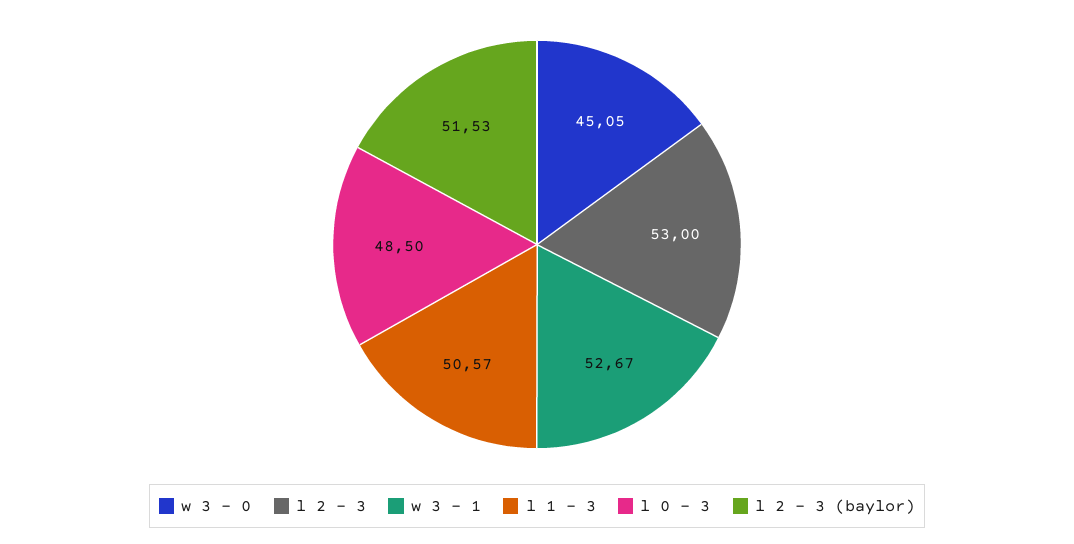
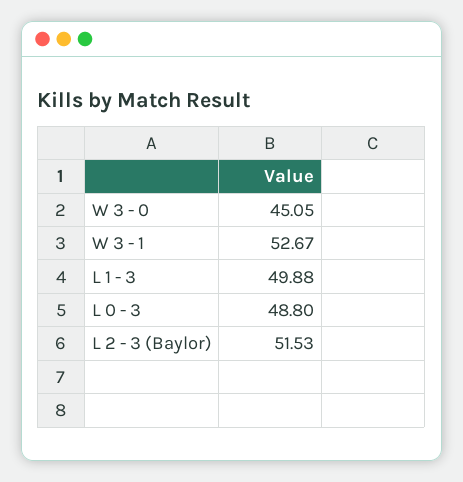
  {
    "w 3 - 0": 45.05,
-   "l 2 - 3": 53,
    "w 3 - 1": 52.67,
-   "l 1 - 3": 50.57,
+   "l 1 - 3": 49.88,
-   "l 0 - 3": 48.5,
+   "l 0 - 3": 48.8,
    "l 2 - 3 (baylor)": 51.53
  }

